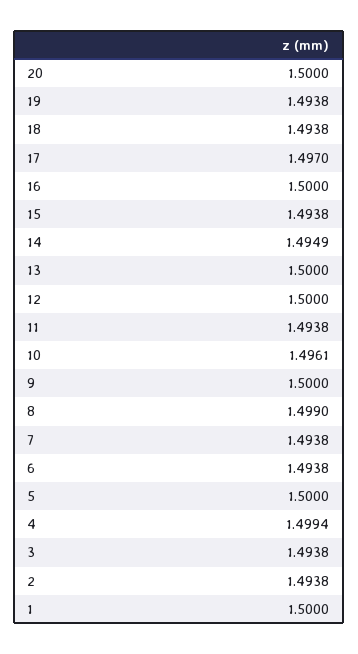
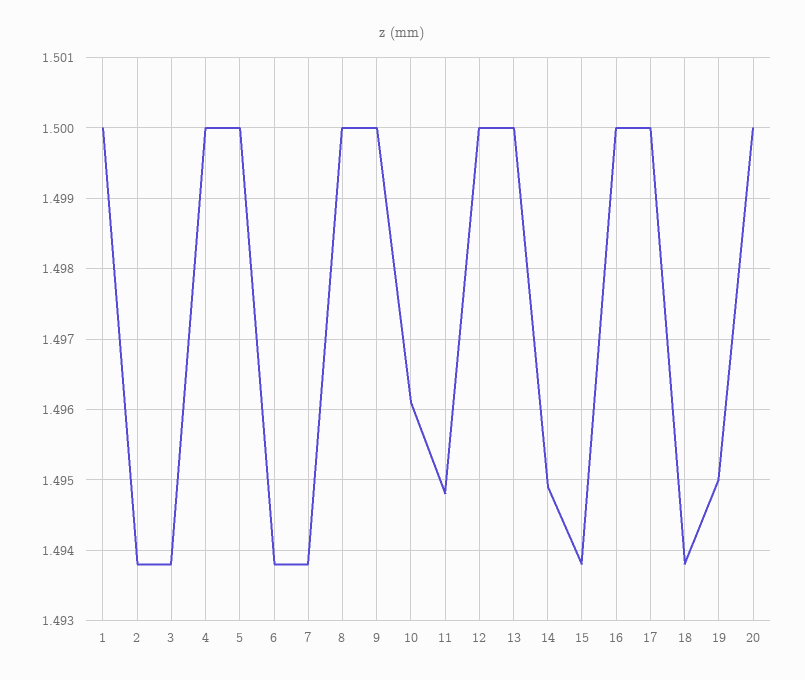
  {
    "20": 1.5,
-   "19": 1.4938,
+   "19": 1.495,
    "18": 1.4938,
-   "17": 1.497,
+   "17": 1.5,
    "16": 1.5,
    "15": 1.4938,
    "14": 1.4949,
    "13": 1.5,
    "12": 1.5,
-   "11": 1.4938,
+   "11": 1.4948,
    "10": 1.4961,
    "9": 1.5,
-   "8": 1.499,
+   "8": 1.5,
    "7": 1.4938,
    "6": 1.4938,
    "5": 1.5,
-   "4": 1.4994,
+   "4": 1.5,
    "3": 1.4938,
    "2": 1.4938,
    "1": 1.5
  }

